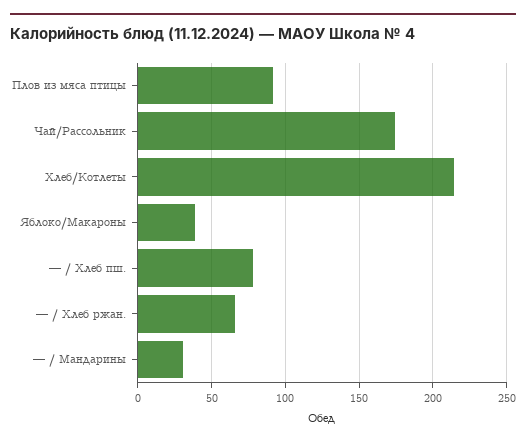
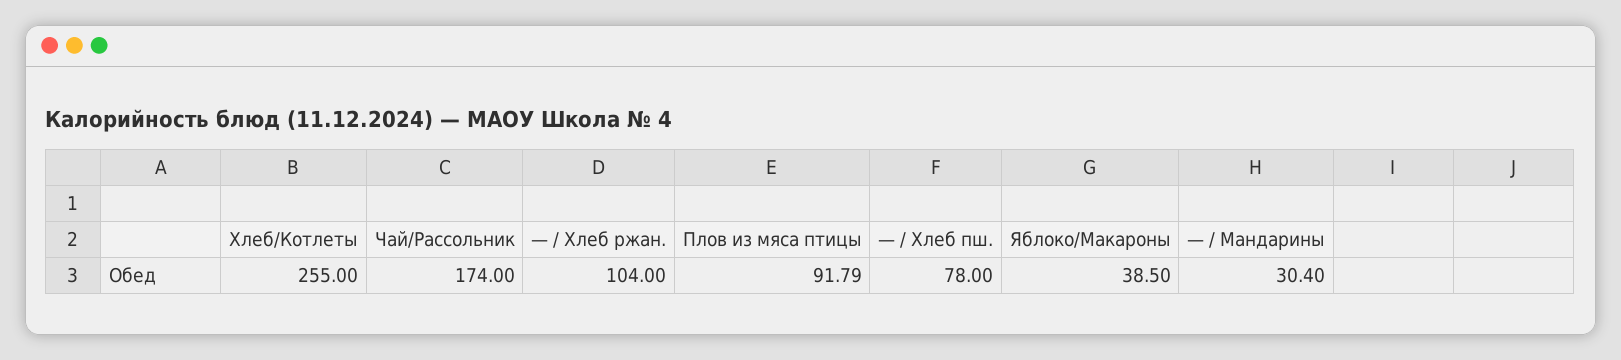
  {
    "Плов из мяса птицы": 91.79,
    "Чай/Рассольник": 174,
-   "Хлеб/Котлеты": 215,
+   "Хлеб/Котлеты": 255,
    "Яблоко/Макароны": 38.5,
    "— / Хлеб пш.": 78,
-   "— / Хлеб ржан.": 65,
+   "— / Хлеб ржан.": 104,
    "— / Мандарины": 30.4
  }

